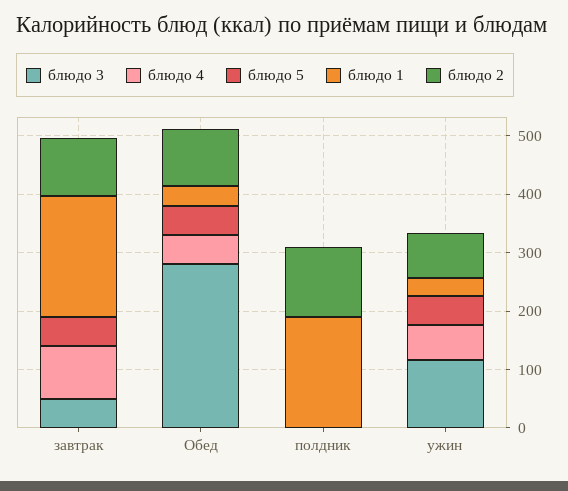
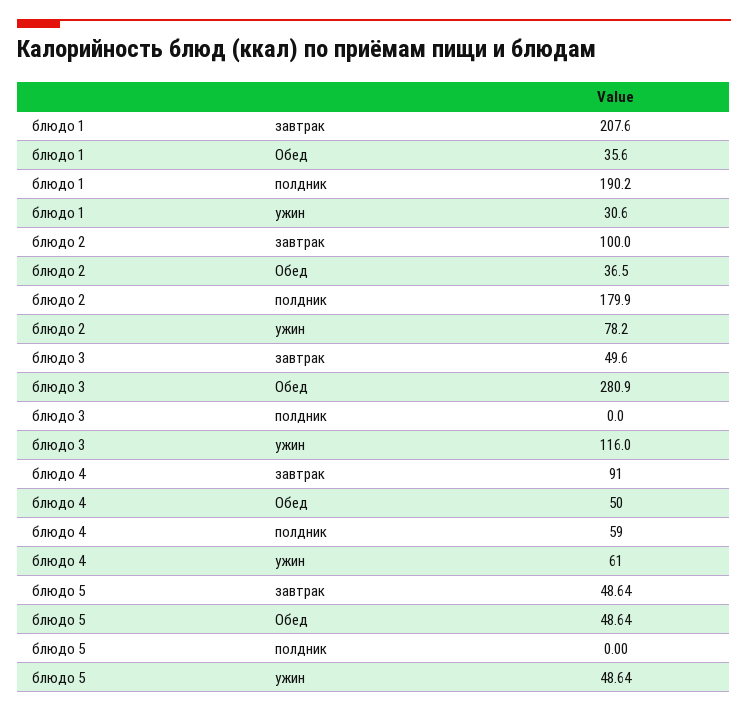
  {
    "блюдо 3": {
      "завтрак": 49.6,
      "Обед": 280.9,
      "полдник": 0,
      "ужин": 116
    },
    "блюдо 4": {
      "завтрак": 91,
      "Обед": 50,
-     "полдник": 0,
+     "полдник": 59,
      "ужин": 61
    },
    "блюдо 5": {
      "завтрак": 48.64,
      "Обед": 48.64,
      "полдник": 0,
      "ужин": 48.64
    },
    "блюдо 1": {
      "завтрак": 207.6,
      "Обед": 35.6,
      "полдник": 190.2,
      "ужин": 30.6
    },
    "блюдо 2": {
      "завтрак": 100,
-     "Обед": 100,
+     "Обед": 36.5,
-     "полдник": 120,
+     "полдник": 179.9,
      "ужин": 78.2
    }
  }

